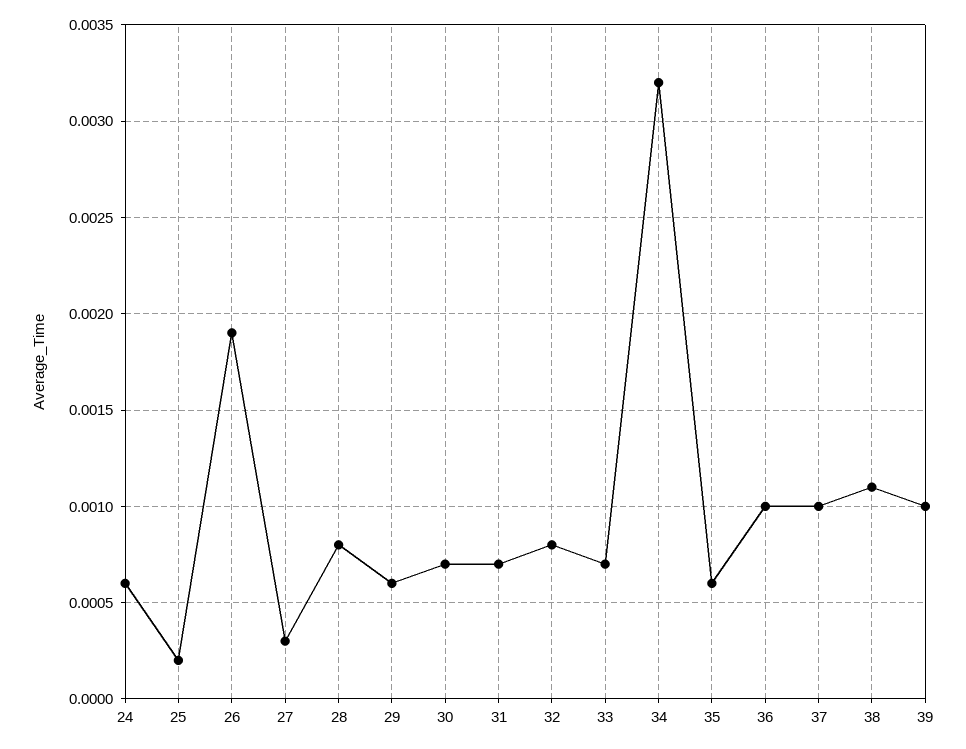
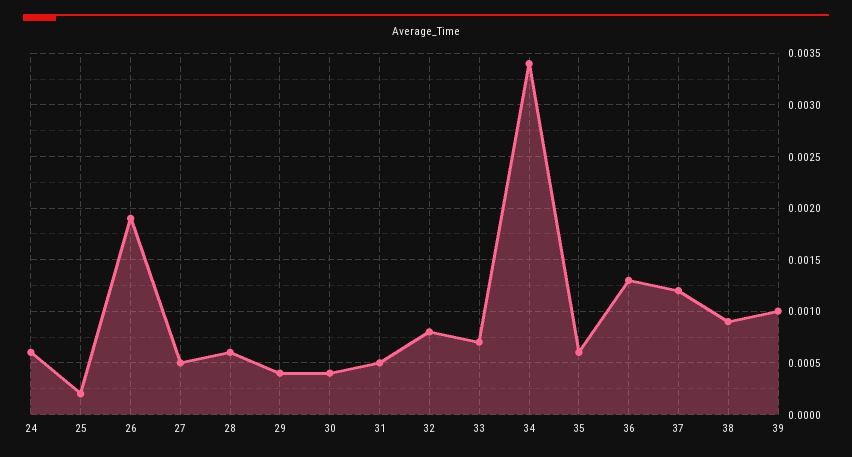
  {
    "24": 0.0006,
    "25": 0.0002,
    "26": 0.0019,
-   "27": 0.0003,
+   "27": 0.0005,
-   "28": 0.0008,
+   "28": 0.0006,
-   "29": 0.0006,
+   "29": 0.0004,
-   "30": 0.0007,
+   "30": 0.0004,
-   "31": 0.0007,
+   "31": 0.0005,
    "32": 0.0008,
    "33": 0.0007,
-   "34": 0.0032,
+   "34": 0.0034,
    "35": 0.0006,
-   "36": 0.001,
+   "36": 0.0013,
-   "37": 0.001,
+   "37": 0.0012,
-   "38": 0.0011,
+   "38": 0.0009,
    "39": 0.001
  }

